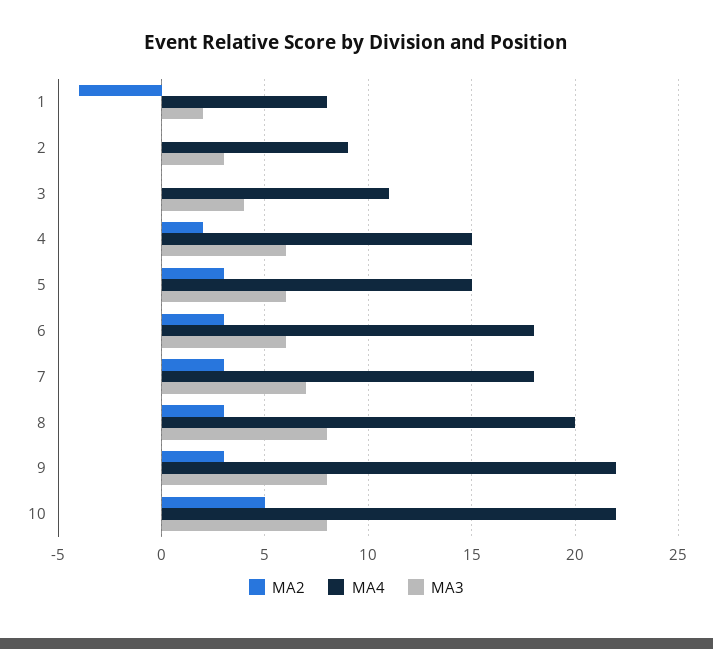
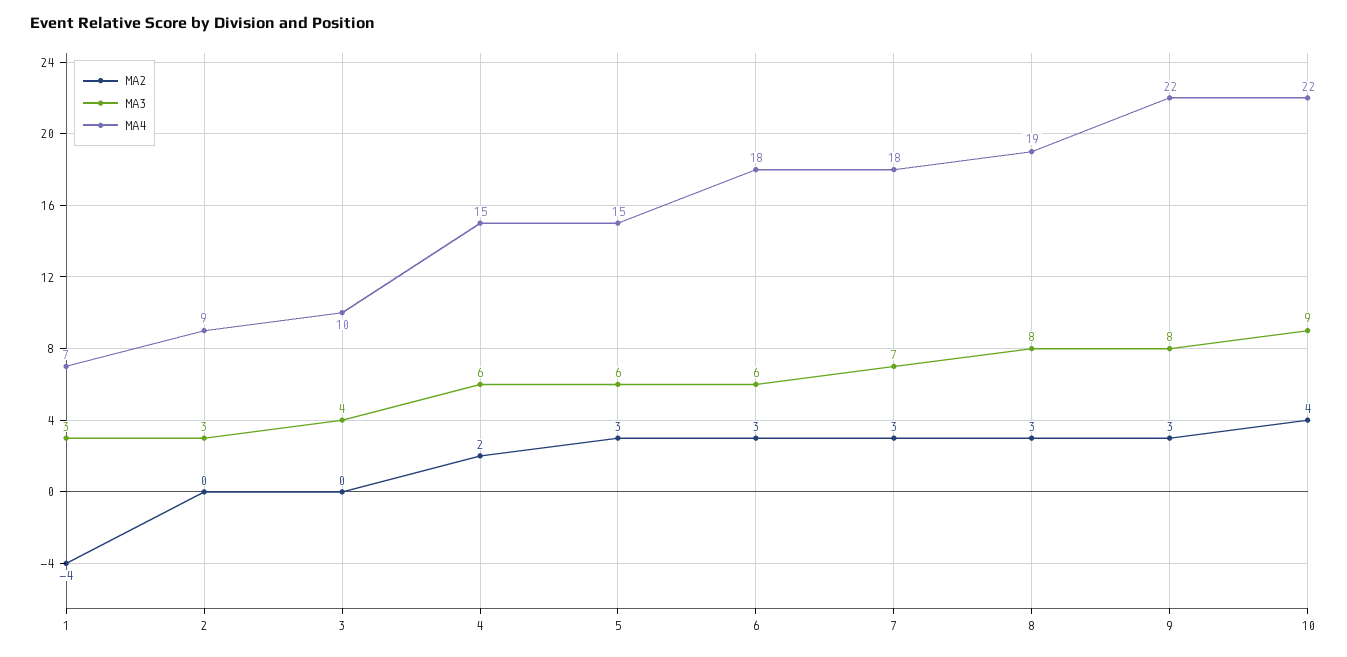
  {
    "MA2": {
      "1": -4,
      "2": 0,
      "3": 0,
      "4": 2,
      "5": 3,
      "6": 3,
      "7": 3,
      "8": 3,
      "9": 3,
-     "10": 5
+     "10": 4
    },
    "MA4": {
-     "1": 8,
+     "1": 7,
      "2": 9,
-     "3": 11,
+     "3": 10,
      "4": 15,
      "5": 15,
      "6": 18,
      "7": 18,
-     "8": 20,
+     "8": 19,
      "9": 22,
      "10": 22
    },
    "MA3": {
-     "1": 2,
+     "1": 3,
      "2": 3,
      "3": 4,
      "4": 6,
      "5": 6,
      "6": 6,
      "7": 7,
      "8": 8,
      "9": 8,
-     "10": 8
+     "10": 9
    }
  }

